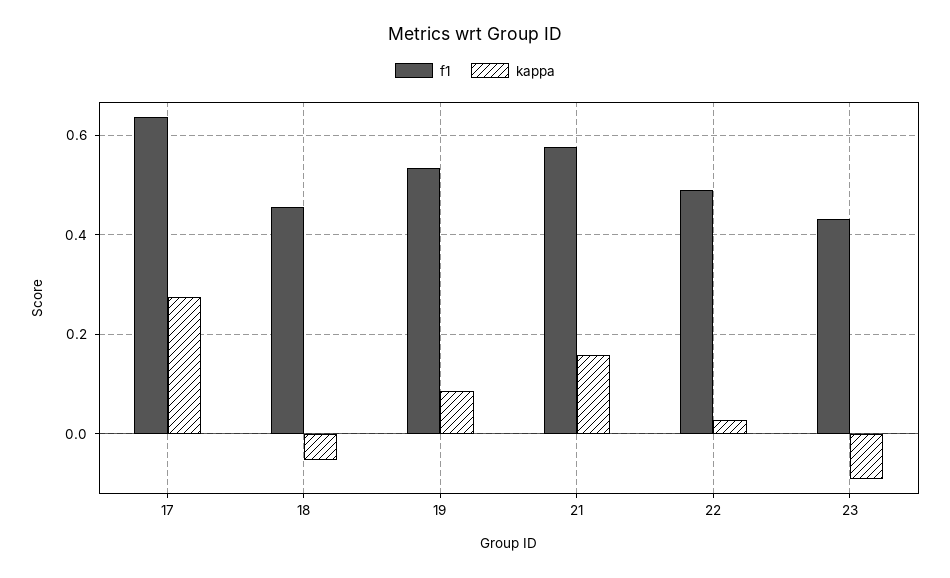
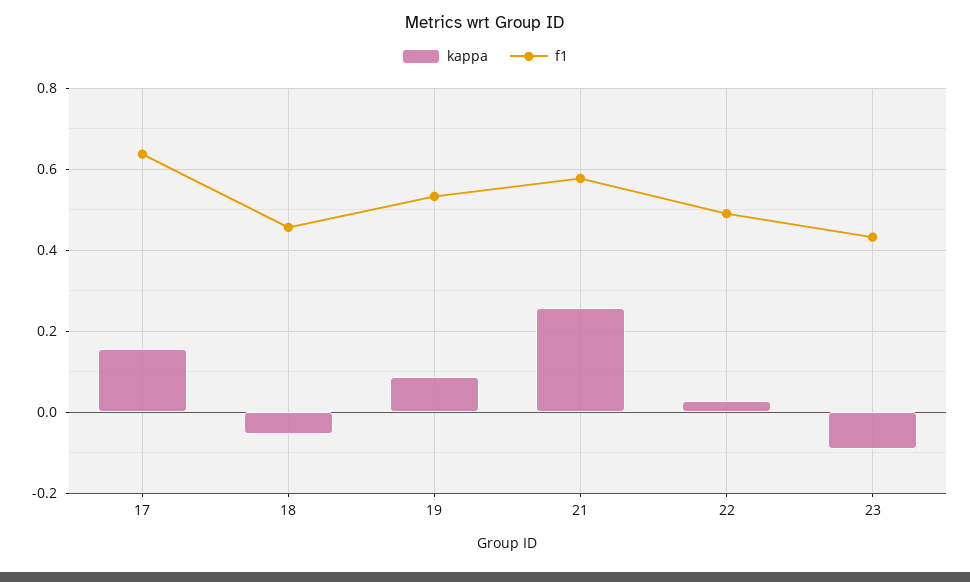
  {
    "f1": {
      "17": 0.64,
      "18": 0.46,
      "19": 0.54,
      "21": 0.58,
      "22": 0.5,
      "23": 0.44
    },
    "kappa": {
-     "17": 0.28,
+     "17": 0.16,
      "18": -0.06,
      "19": 0.08,
-     "21": 0.16,
+     "21": 0.26,
      "22": 0.02,
      "23": -0.1
    }
  }

